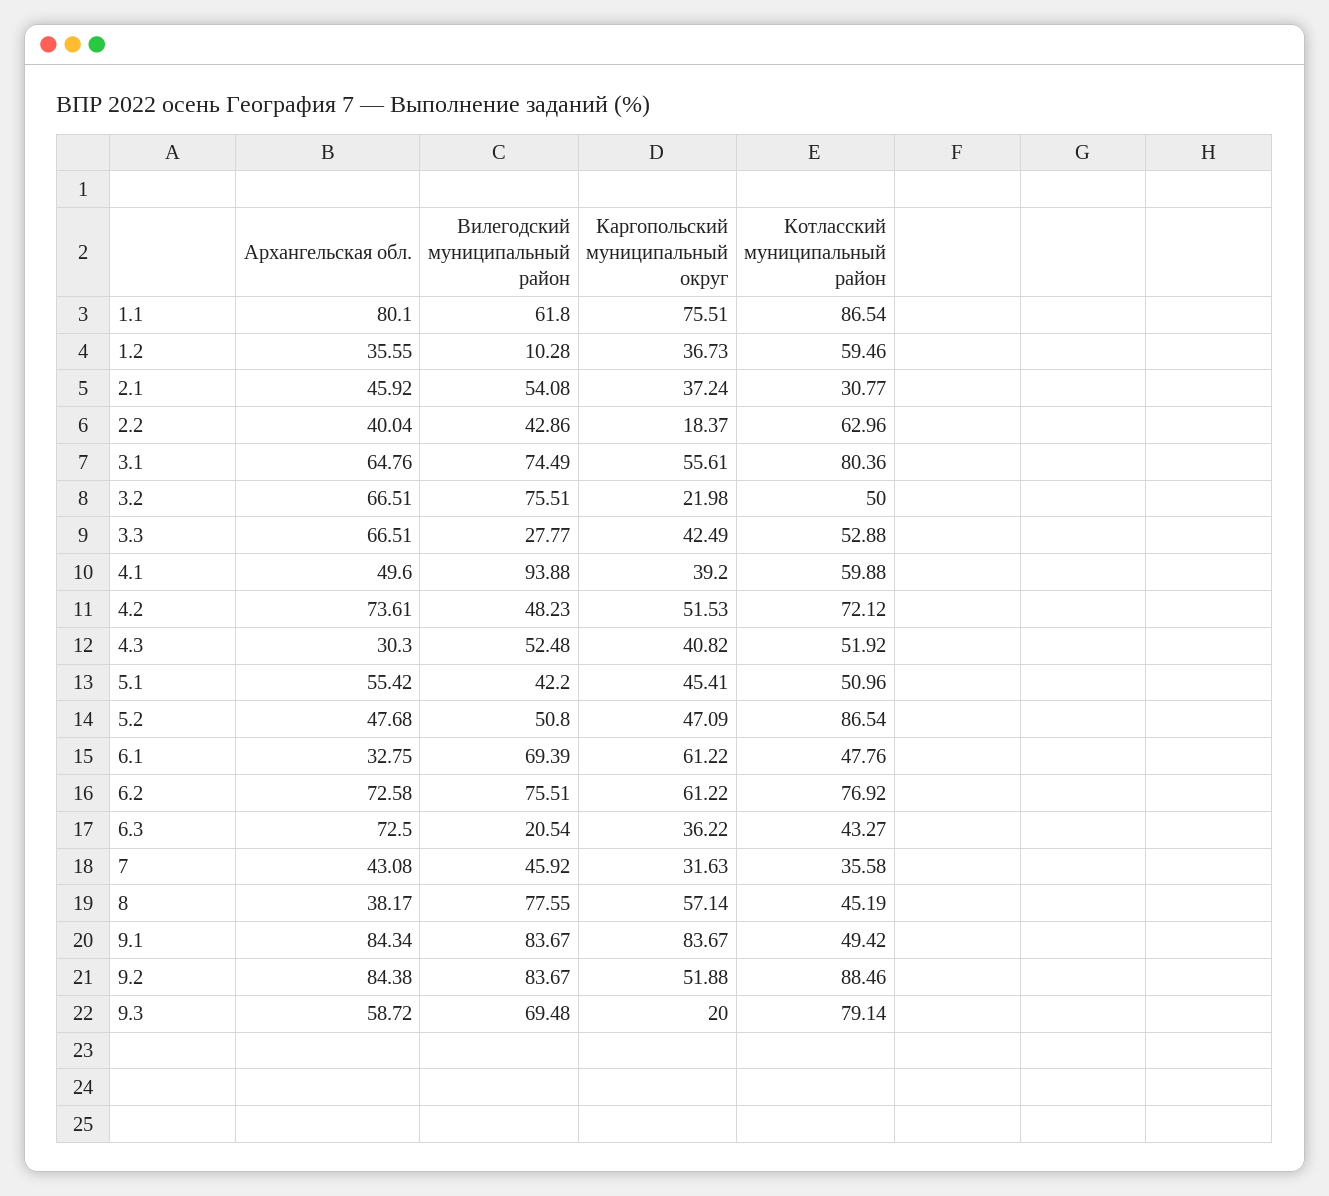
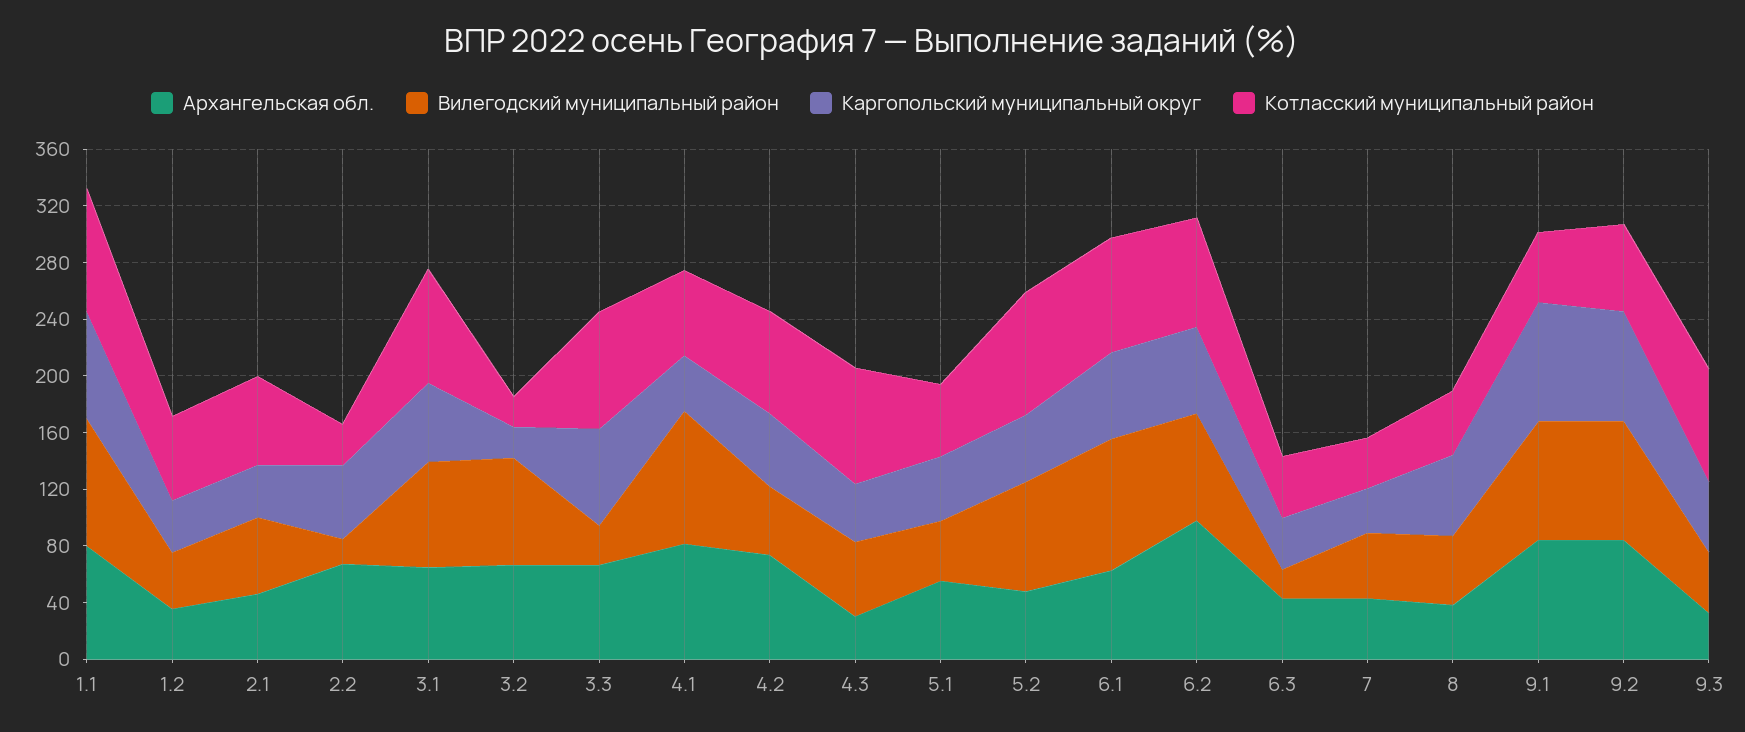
  {
    "Архангельская обл.": {
      "1.1": 80.1,
      "1.2": 35.55,
      "2.1": 45.92,
-     "2.2": 40.04,
+     "2.2": 70,
      "3.1": 64.76,
      "3.2": 66.51,
      "3.3": 66.51,
-     "4.1": 49.6,
+     "4.1": 80,
      "4.2": 73.61,
      "4.3": 30.3,
      "5.1": 55.42,
      "5.2": 47.68,
-     "6.1": 32.75,
+     "6.1": 60,
-     "6.2": 72.58,
+     "6.2": 100,
-     "6.3": 72.5,
+     "6.3": 40,
      "7": 43.08,
      "8": 38.17,
      "9.1": 84.34,
      "9.2": 84.38,
-     "9.3": 58.72
+     "9.3": 30
    },
    "Вилегодский муниципальный район": {
-     "1.1": 61.8,
+     "1.1": 90,
-     "1.2": 10.28,
+     "1.2": 40,
      "2.1": 54.08,
-     "2.2": 42.86,
+     "2.2": 20,
      "3.1": 74.49,
      "3.2": 75.51,
      "3.3": 27.77,
      "4.1": 93.88,
      "4.2": 48.23,
      "4.3": 52.48,
      "5.1": 42.2,
-     "5.2": 50.8,
+     "5.2": 80,
-     "6.1": 69.39,
+     "6.1": 90,
      "6.2": 75.51,
      "6.3": 20.54,
      "7": 45.92,
-     "8": 77.55,
+     "8": 50,
      "9.1": 83.67,
      "9.2": 83.67,
-     "9.3": 69.48
+     "9.3": 40
    },
    "Каргопольский муниципальный округ": {
      "1.1": 75.51,
      "1.2": 36.73,
      "2.1": 37.24,
-     "2.2": 18.37,
+     "2.2": 50,
      "3.1": 55.61,
      "3.2": 21.98,
-     "3.3": 42.49,
+     "3.3": 70,
      "4.1": 39.2,
      "4.2": 51.53,
      "4.3": 40.82,
      "5.1": 45.41,
      "5.2": 47.09,
      "6.1": 61.22,
      "6.2": 61.22,
      "6.3": 36.22,
      "7": 31.63,
      "8": 57.14,
      "9.1": 83.67,
-     "9.2": 51.88,
+     "9.2": 80,
-     "9.3": 20
+     "9.3": 50
    },
    "Котласский муниципальный район": {
      "1.1": 86.54,
      "1.2": 59.46,
-     "2.1": 30.77,
+     "2.1": 60,
-     "2.2": 62.96,
+     "2.2": 30,
      "3.1": 80.36,
-     "3.2": 50,
+     "3.2": 20,
-     "3.3": 52.88,
+     "3.3": 80,
      "4.1": 59.88,
      "4.2": 72.12,
-     "4.3": 51.92,
+     "4.3": 80,
      "5.1": 50.96,
      "5.2": 86.54,
-     "6.1": 47.76,
+     "6.1": 80,
      "6.2": 76.92,
      "6.3": 43.27,
      "7": 35.58,
      "8": 45.19,
      "9.1": 49.42,
-     "9.2": 88.46,
+     "9.2": 60,
      "9.3": 79.14
    }
  }

